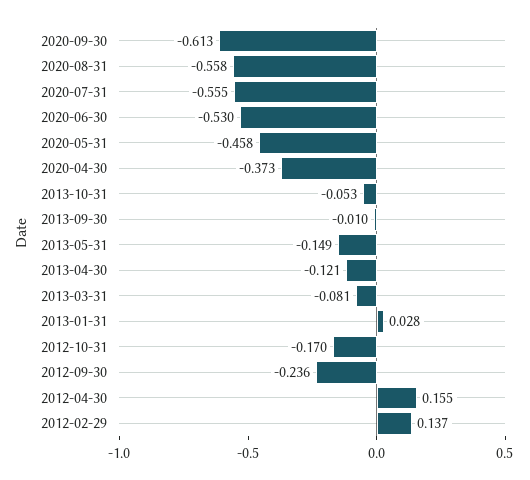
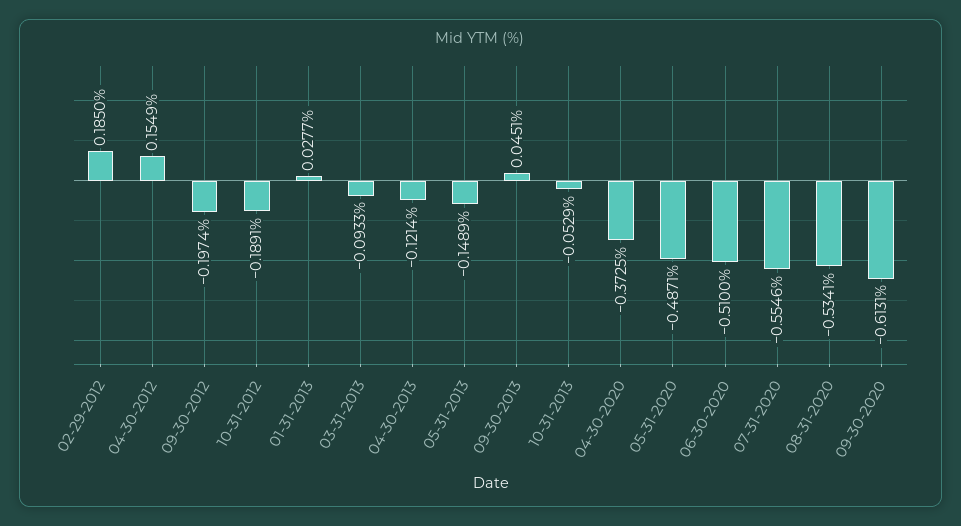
  {
    "2020-09-30": -0.6131,
-   "2020-08-31": -0.558,
+   "2020-08-31": -0.5341,
    "2020-07-31": -0.5546,
-   "2020-06-30": -0.53,
+   "2020-06-30": -0.51,
-   "2020-05-31": -0.458,
+   "2020-05-31": -0.4871,
    "2020-04-30": -0.3725,
    "2013-10-31": -0.0529,
-   "2013-09-30": -0.01,
+   "2013-09-30": 0.0451,
    "2013-05-31": -0.1489,
    "2013-04-30": -0.1214,
-   "2013-03-31": -0.081,
+   "2013-03-31": -0.0933,
    "2013-01-31": 0.0277,
-   "2012-10-31": -0.17,
+   "2012-10-31": -0.1891,
-   "2012-09-30": -0.236,
+   "2012-09-30": -0.1974,
    "2012-04-30": 0.1549,
-   "2012-02-29": 0.137
+   "2012-02-29": 0.185
  }

